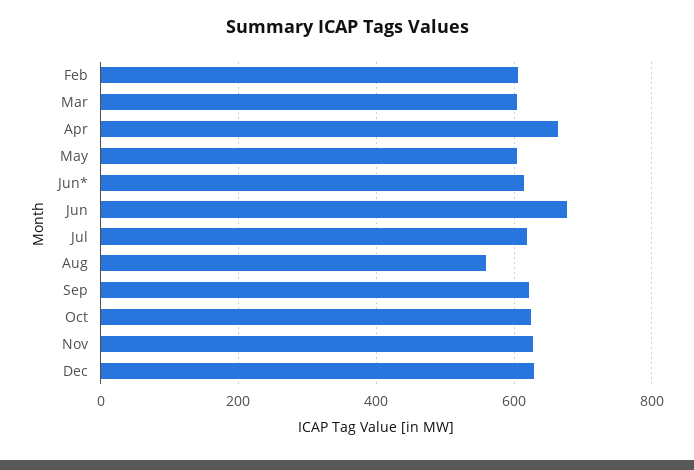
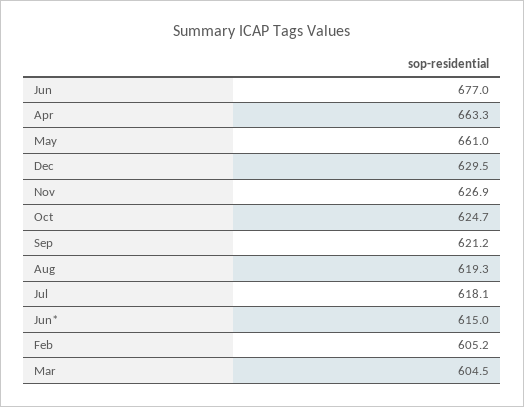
  {
    "Feb": 605.2,
    "Mar": 604.5,
    "Apr": 663.3,
-   "May": 600,
+   "May": 661,
    "Jun*": 615,
    "Jun": 677,
    "Jul": 618.1,
-   "Aug": 560,
+   "Aug": 619.3,
    "Sep": 621.2,
    "Oct": 624.7,
    "Nov": 626.9,
    "Dec": 629.5
  }

